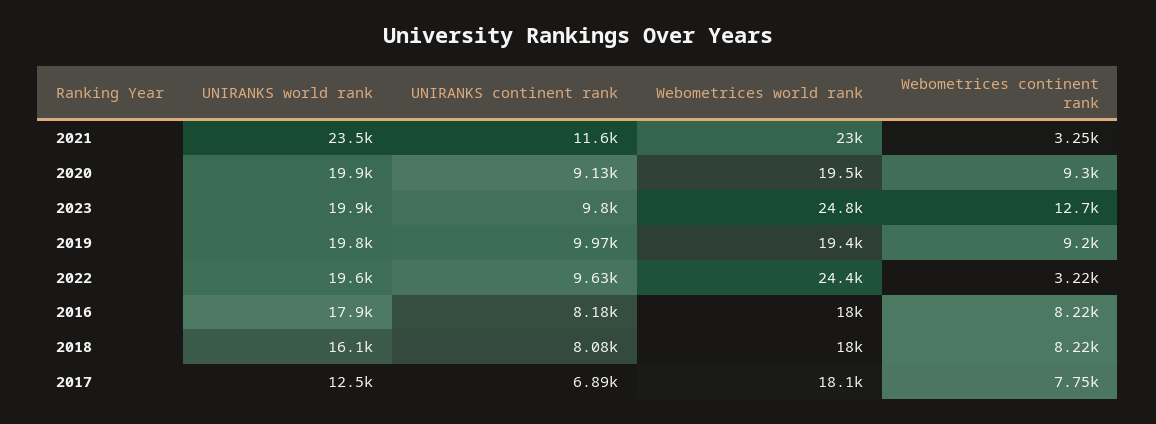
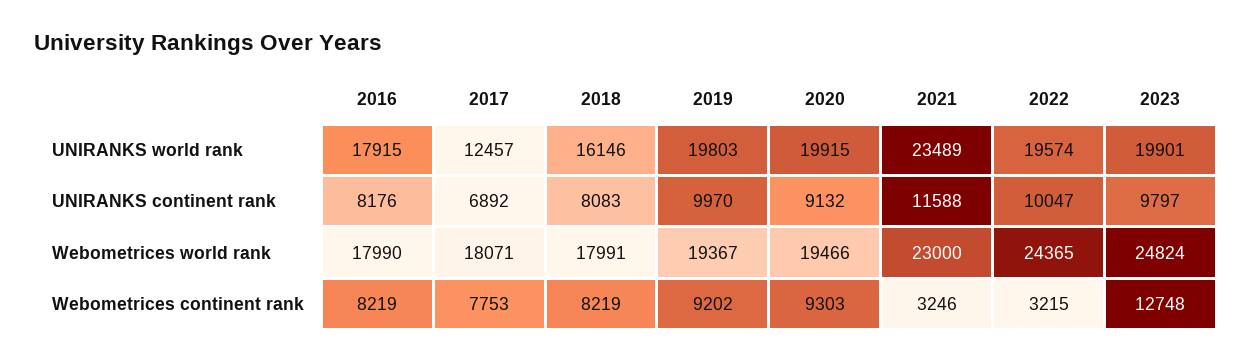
  {
    "UNIRANKS world rank": {
      "2021": 23489,
      "2020": 19915,
      "2023": 19901,
      "2019": 19803,
      "2022": 19574,
      "2016": 17915,
      "2018": 16146,
      "2017": 12457
    },
    "UNIRANKS continent rank": {
      "2021": 11588,
      "2020": 9132,
      "2023": 9797,
      "2019": 9970,
-     "2022": 9630,
+     "2022": 10047,
      "2016": 8176,
      "2018": 8083,
      "2017": 6892
    },
    "Webometrices world rank": {
      "2021": 23000,
      "2020": 19466,
      "2023": 24824,
      "2019": 19367,
      "2022": 24365,
      "2016": 17990,
      "2018": 17991,
      "2017": 18071
    },
    "Webometrices continent rank": {
      "2021": 3246,
      "2020": 9303,
      "2023": 12748,
      "2019": 9202,
      "2022": 3215,
      "2016": 8219,
      "2018": 8219,
      "2017": 7753
    }
  }

